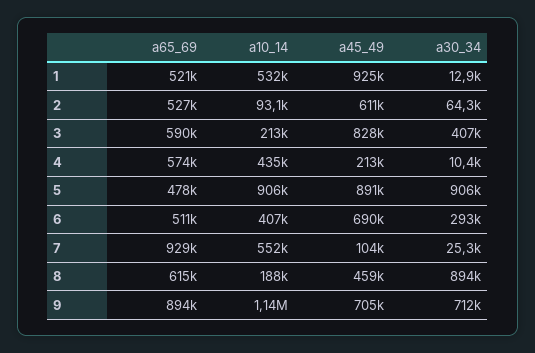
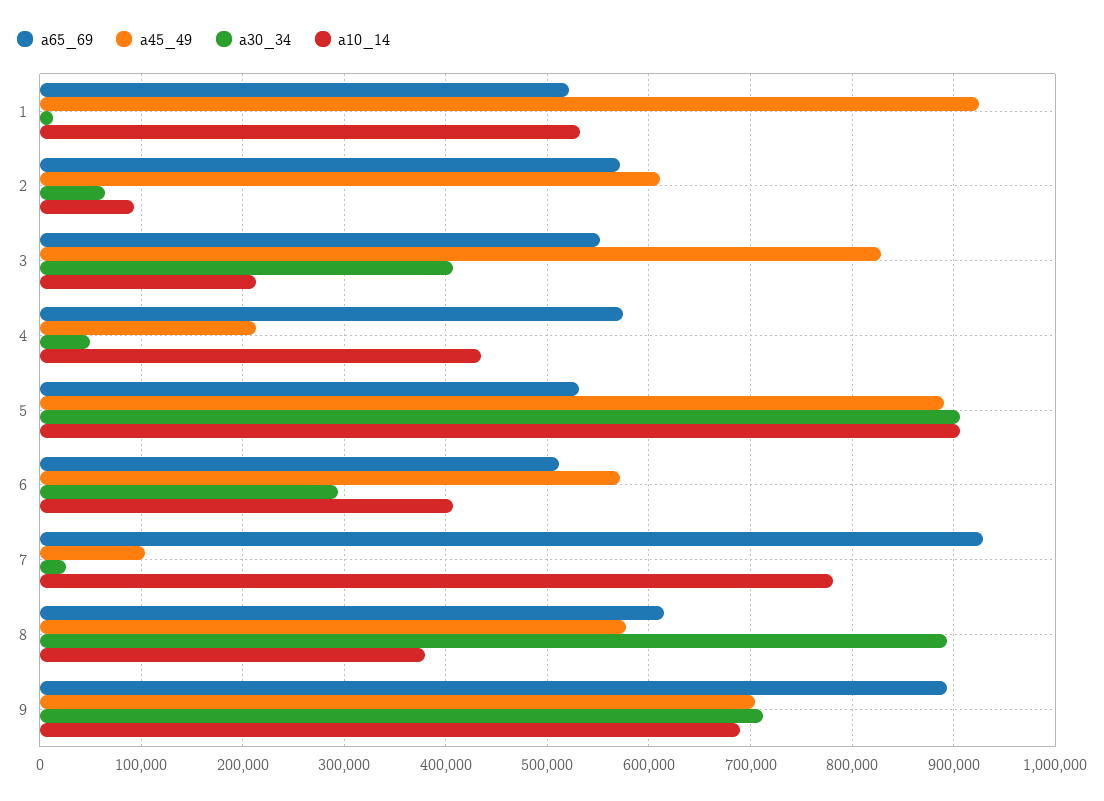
  {
    "a65_69": {
      "1": 521000,
-     "2": 527000,
+     "2": 570000,
-     "3": 590000,
+     "3": 550000,
      "4": 574000,
-     "5": 478000,
+     "5": 530000,
      "6": 511000,
      "7": 929000,
      "8": 615000,
      "9": 894000
    },
    "a10_14": {
      "1": 532000,
      "2": 93100,
      "3": 213000,
      "4": 435000,
      "5": 906000,
      "6": 407000,
-     "7": 552000,
+     "7": 780000,
-     "8": 188000,
+     "8": 380000,
-     "9": 1140000
+     "9": 690000
    },
    "a45_49": {
      "1": 925000,
      "2": 611000,
      "3": 828000,
      "4": 213000,
      "5": 891000,
-     "6": 690000,
+     "6": 570000,
      "7": 104000,
-     "8": 459000,
+     "8": 580000,
      "9": 705000
    },
    "a30_34": {
      "1": 12900,
      "2": 64300,
      "3": 407000,
-     "4": 10400,
+     "4": 50000,
      "5": 906000,
      "6": 293000,
      "7": 25300,
      "8": 894000,
      "9": 712000
    }
  }

